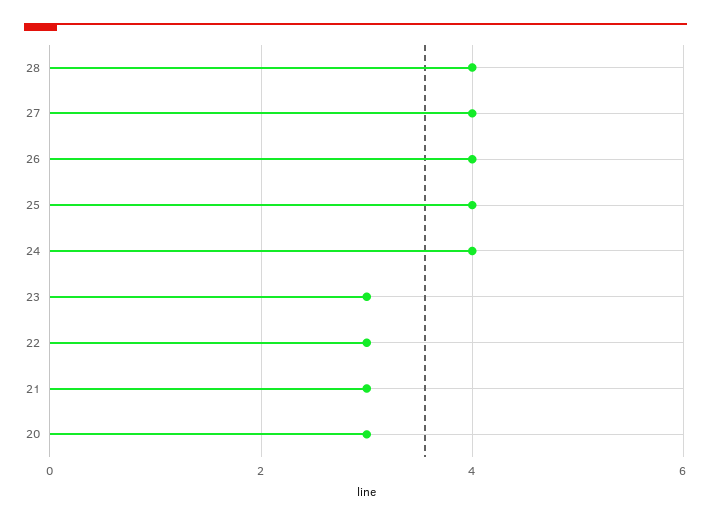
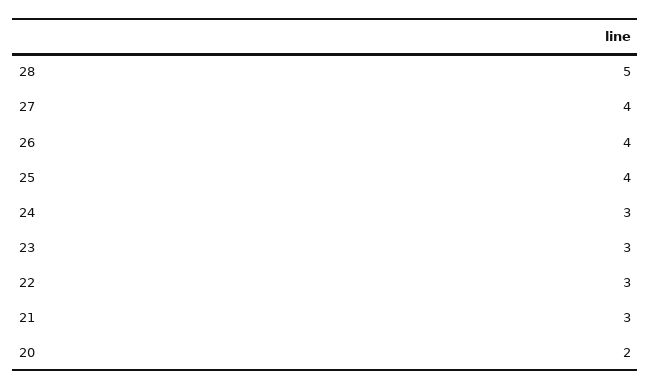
  {
-   "28": 4,
+   "28": 5,
    "27": 4,
    "26": 4,
    "25": 4,
-   "24": 4,
+   "24": 3,
    "23": 3,
    "22": 3,
    "21": 3,
-   "20": 3
+   "20": 2
  }

